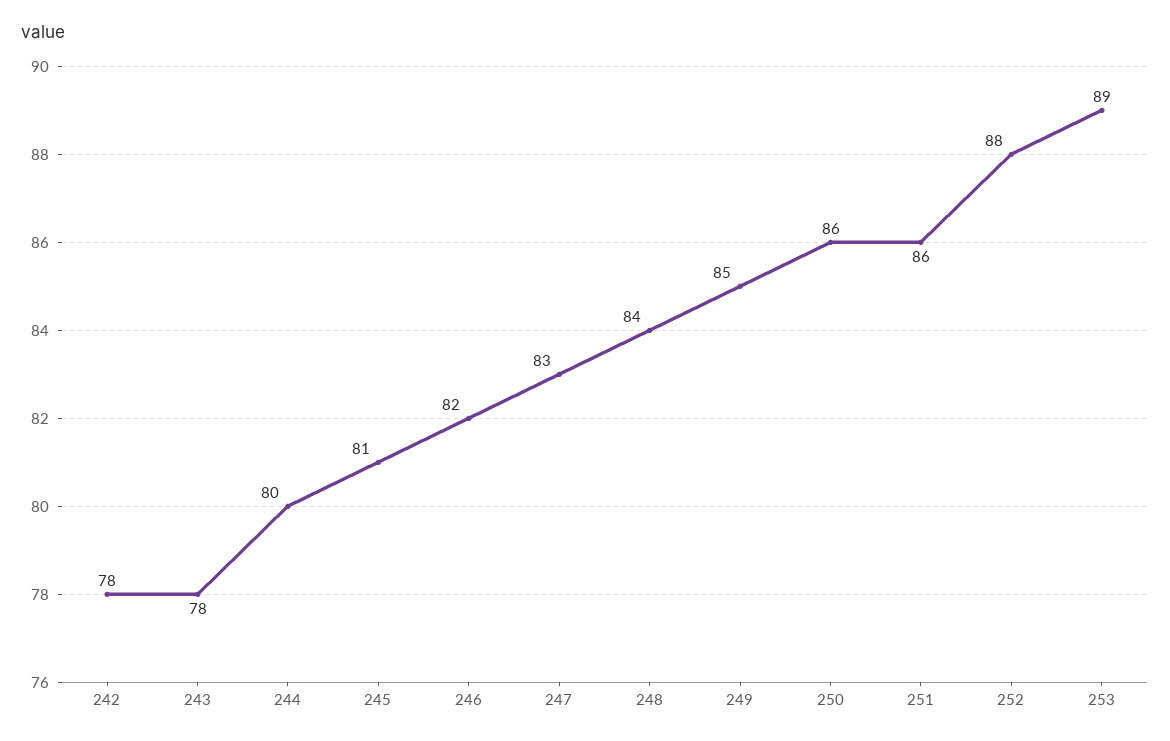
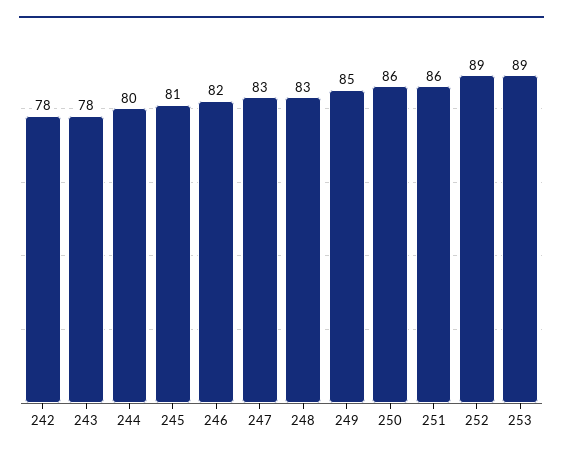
  {
    "242": 78,
    "243": 78,
    "244": 80,
    "245": 81,
    "246": 82,
    "247": 83,
-   "248": 84,
+   "248": 83,
    "249": 85,
    "250": 86,
    "251": 86,
-   "252": 88,
+   "252": 89,
    "253": 89
  }

